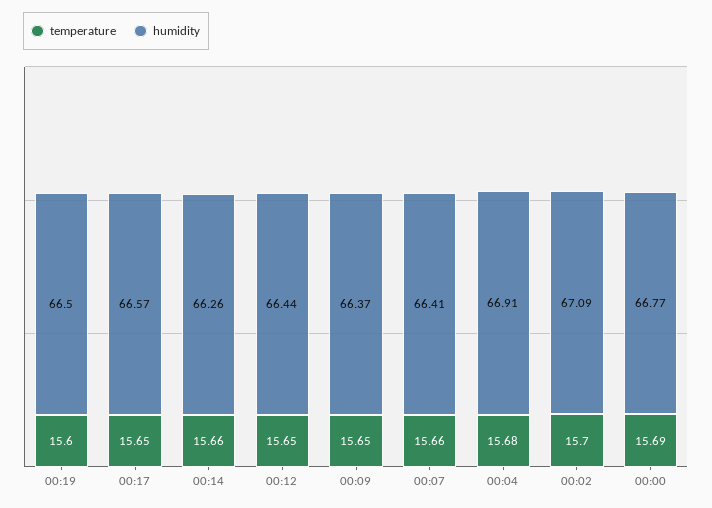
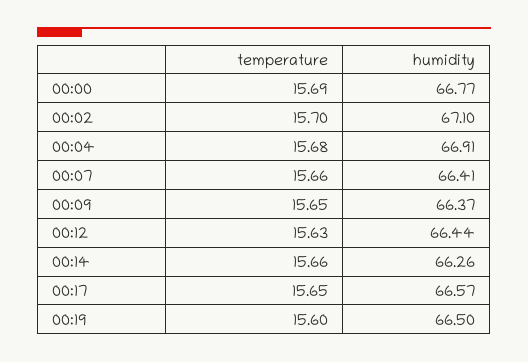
  {
    "temperature": {
      "00:19": 15.6,
      "00:17": 15.65,
      "00:14": 15.66,
-     "00:12": 15.65,
+     "00:12": 15.63,
      "00:09": 15.65,
      "00:07": 15.66,
      "00:04": 15.68,
      "00:02": 15.7,
      "00:00": 15.69
    },
    "humidity": {
      "00:19": 66.5,
      "00:17": 66.57,
      "00:14": 66.26,
      "00:12": 66.44,
      "00:09": 66.37,
      "00:07": 66.41,
      "00:04": 66.91,
-     "00:02": 67.09,
+     "00:02": 67.1,
      "00:00": 66.77
    }
  }

